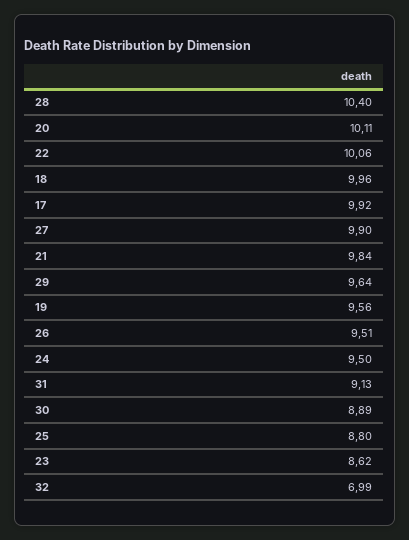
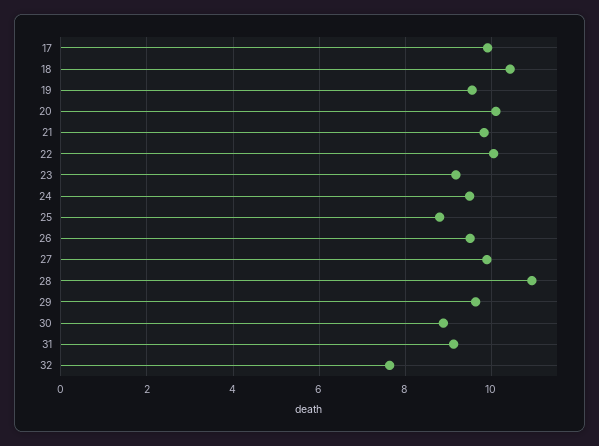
  {
-   "28": 10.4,
+   "28": 11,
    "20": 10.11,
    "22": 10.06,
-   "18": 9.96,
+   "18": 10.4,
    "17": 9.92,
    "27": 9.9,
    "21": 9.84,
    "29": 9.64,
    "19": 9.56,
    "26": 9.51,
    "24": 9.5,
    "31": 9.13,
    "30": 8.89,
    "25": 8.8,
-   "23": 8.62,
+   "23": 9.2,
-   "32": 6.99
+   "32": 7.6
  }

